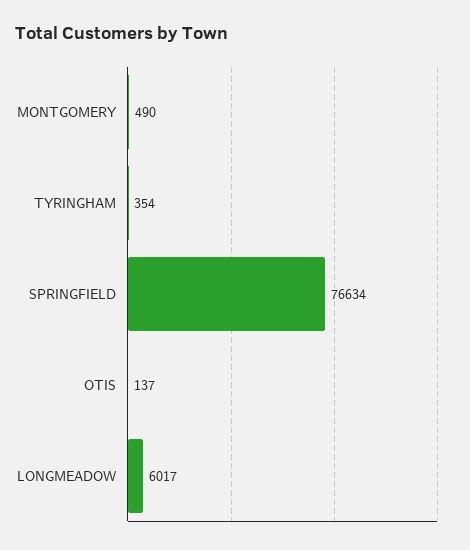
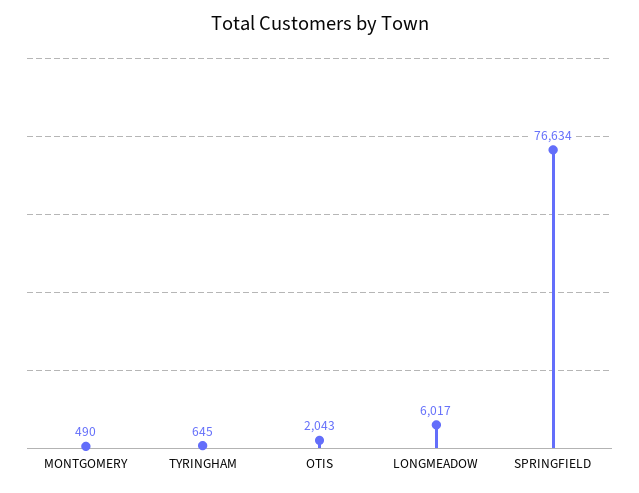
  {
    "MONTGOMERY": 490,
-   "TYRINGHAM": 354,
+   "TYRINGHAM": 645,
    "SPRINGFIELD": 76634,
-   "OTIS": 137,
+   "OTIS": 2043,
    "LONGMEADOW": 6017
  }

